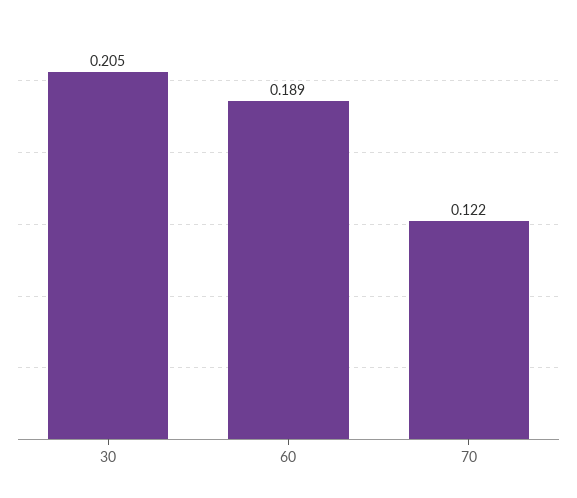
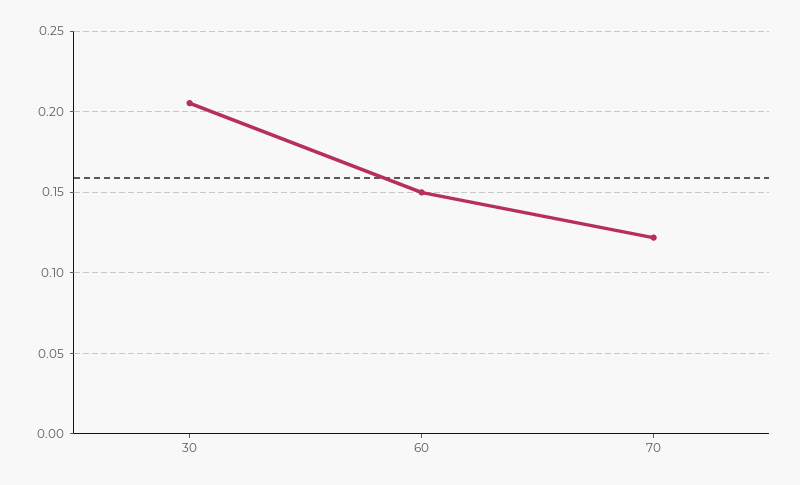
  {
    "30": 0.205,
-   "60": 0.189,
+   "60": 0.15,
    "70": 0.122
  }

